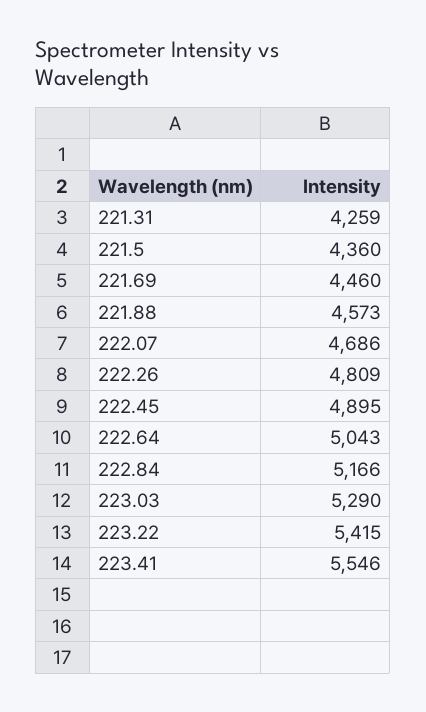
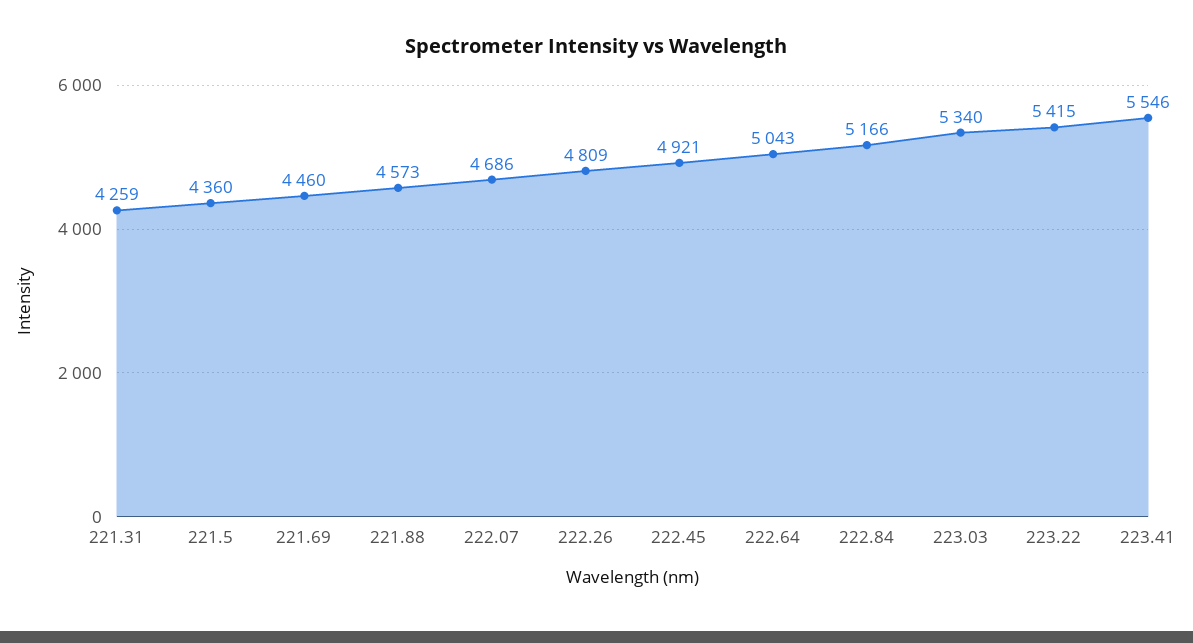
  {
    "221.31": 4259,
    "221.5": 4360,
    "221.69": 4460,
    "221.88": 4573,
    "222.07": 4686,
    "222.26": 4809,
-   "222.45": 4895,
+   "222.45": 4921,
    "222.64": 5043,
    "222.84": 5166,
-   "223.03": 5290,
+   "223.03": 5340,
    "223.22": 5415,
    "223.41": 5546
  }

